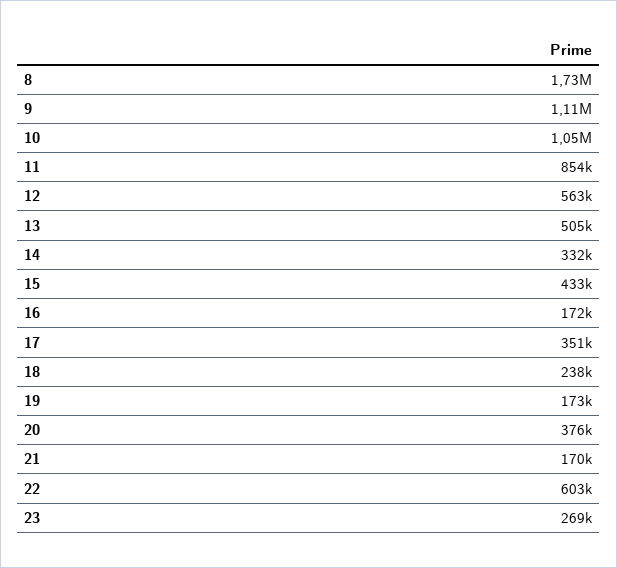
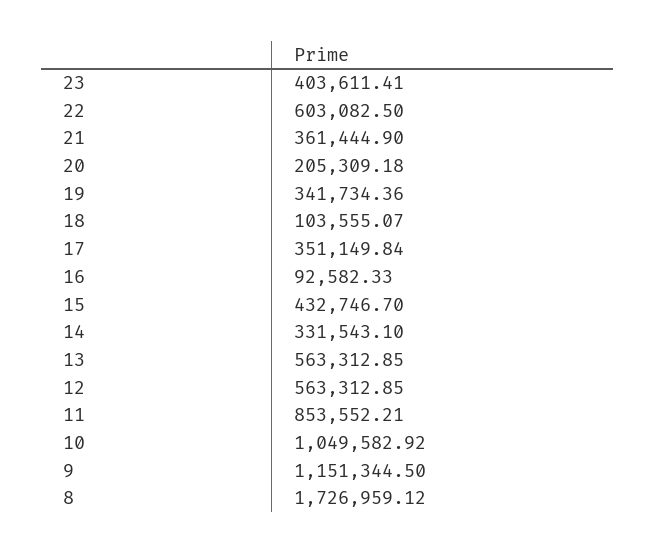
  {
    "8": 1726959.12,
-   "9": 1110000,
+   "9": 1151344.5,
    "10": 1049582.92,
    "11": 853552.21,
    "12": 563312.85,
-   "13": 505000,
+   "13": 563312.85,
    "14": 331543.1,
    "15": 432746.7,
-   "16": 172000,
+   "16": 92582.33,
    "17": 351149.84,
-   "18": 238000,
+   "18": 103555.07,
-   "19": 173000,
+   "19": 341734.36,
-   "20": 376000,
+   "20": 205309.18,
-   "21": 170000,
+   "21": 361444.9,
    "22": 603082.5,
-   "23": 269000
+   "23": 403611.41
  }

